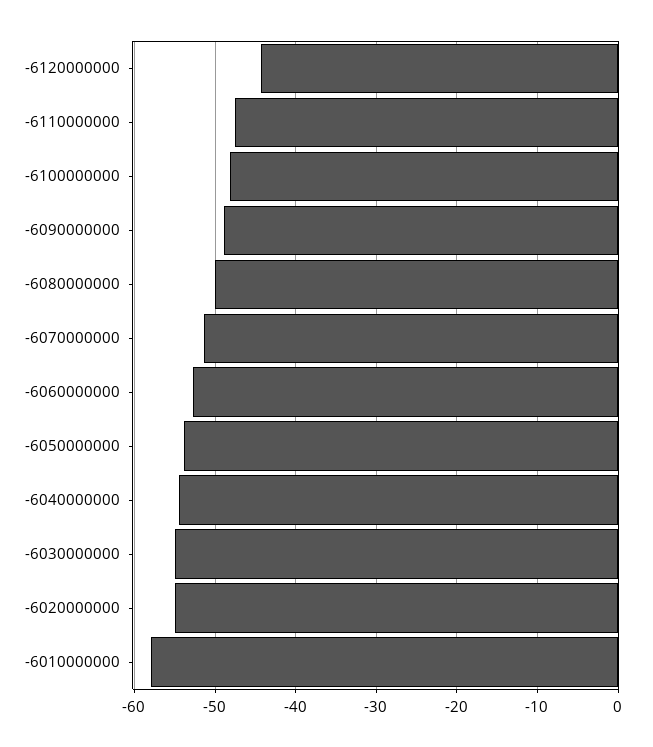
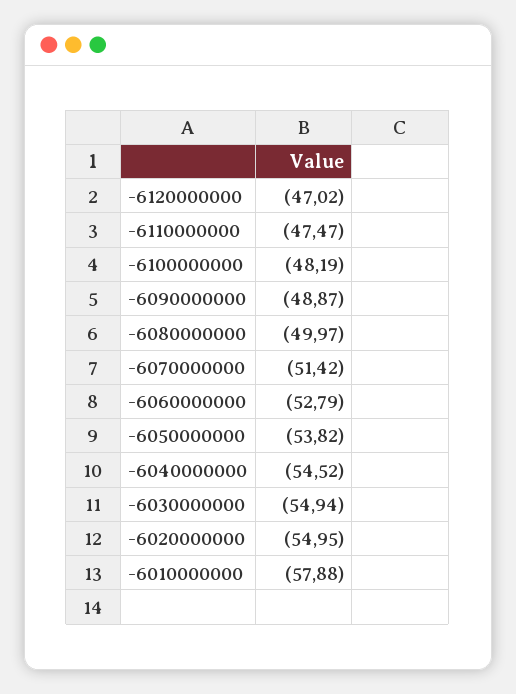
  {
-   "-6120000000": -44,
+   "-6120000000": -47.02,
    "-6110000000": -47.47,
    "-6100000000": -48.19,
    "-6090000000": -48.87,
    "-6080000000": -49.97,
    "-6070000000": -51.42,
    "-6060000000": -52.79,
    "-6050000000": -53.82,
    "-6040000000": -54.52,
    "-6030000000": -54.94,
    "-6020000000": -54.95,
    "-6010000000": -57.88
  }

